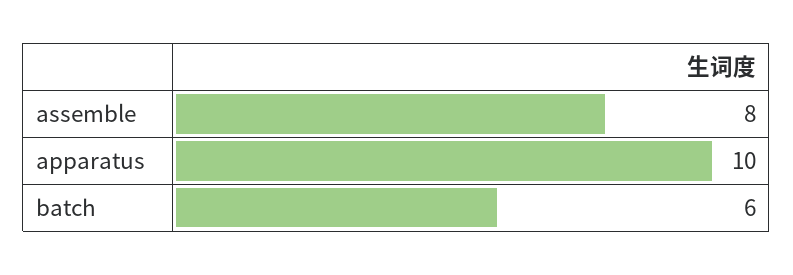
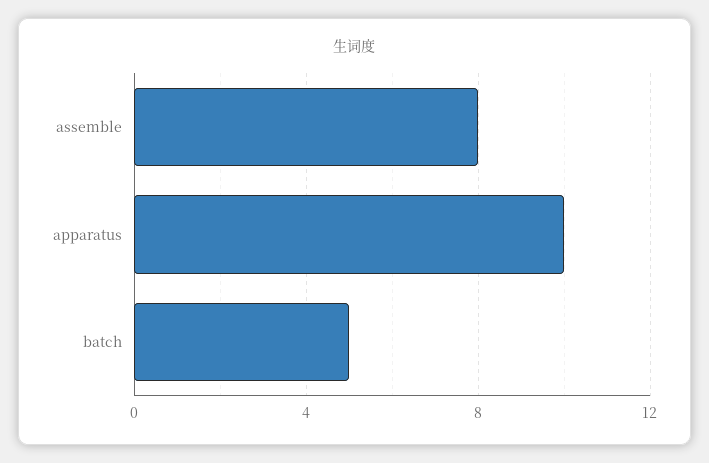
  {
    "assemble": 8,
    "apparatus": 10,
-   "batch": 6
+   "batch": 5
  }

